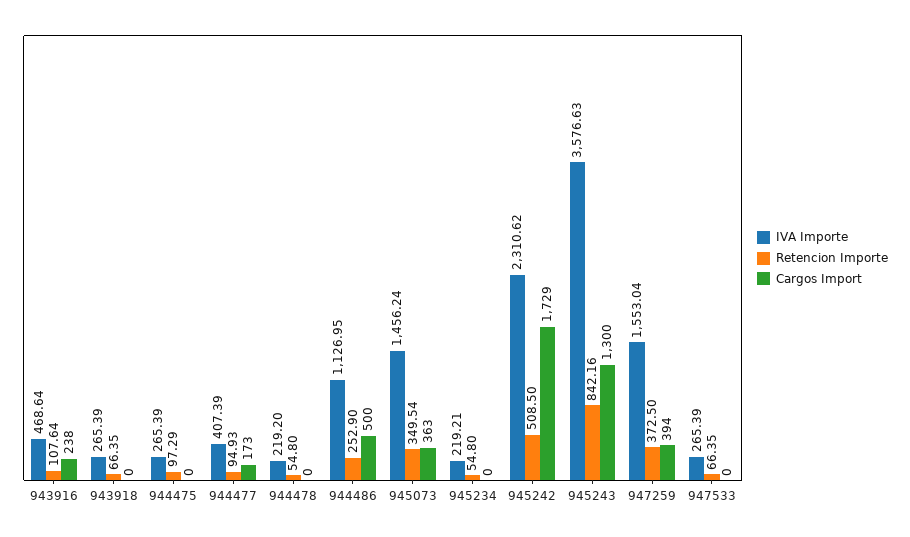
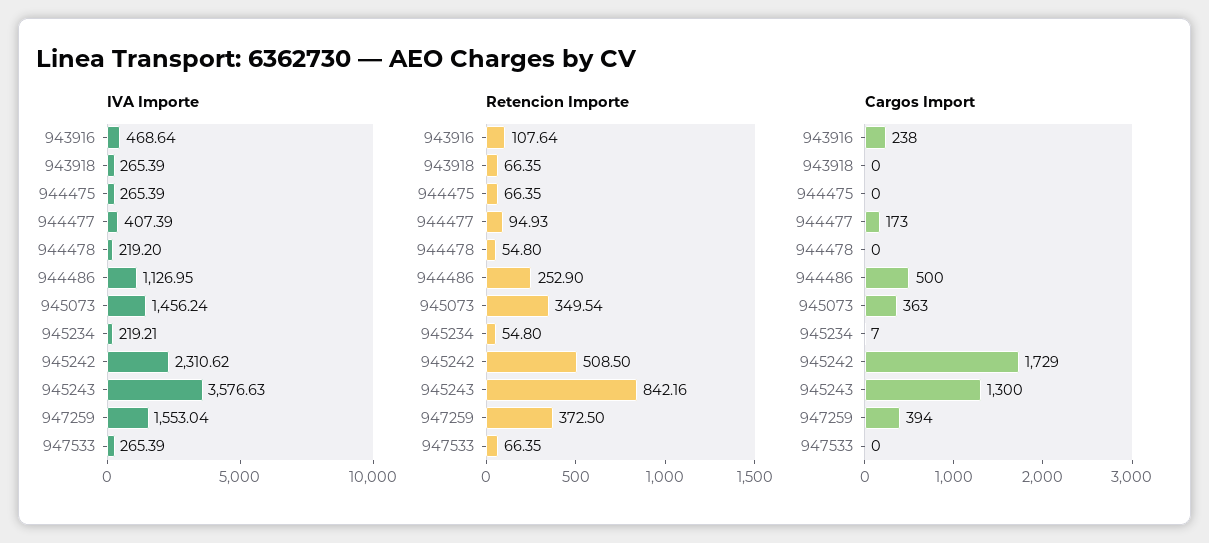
  {
    "IVA Importe": {
      "943916": 468.64,
      "943918": 265.39,
      "944475": 265.39,
      "944477": 407.39,
      "944478": 219.2,
      "944486": 1126.95,
      "945073": 1456.24,
      "945234": 219.21,
      "945242": 2310.62,
      "945243": 3576.63,
      "947259": 1553.04,
      "947533": 265.39
    },
    "Retencion Importe": {
      "943916": 107.64,
      "943918": 66.35,
-     "944475": 97.29,
+     "944475": 66.35,
      "944477": 94.93,
      "944478": 54.8,
      "944486": 252.9,
      "945073": 349.54,
      "945234": 54.8,
      "945242": 508.5,
      "945243": 842.16,
      "947259": 372.5,
      "947533": 66.35
    },
    "Cargos Import": {
      "943916": 238,
      "943918": 0,
      "944475": 0,
      "944477": 173,
      "944478": 0,
      "944486": 500,
      "945073": 363,
-     "945234": 0,
+     "945234": 7,
      "945242": 1729,
      "945243": 1300,
      "947259": 394,
      "947533": 0
    }
  }

